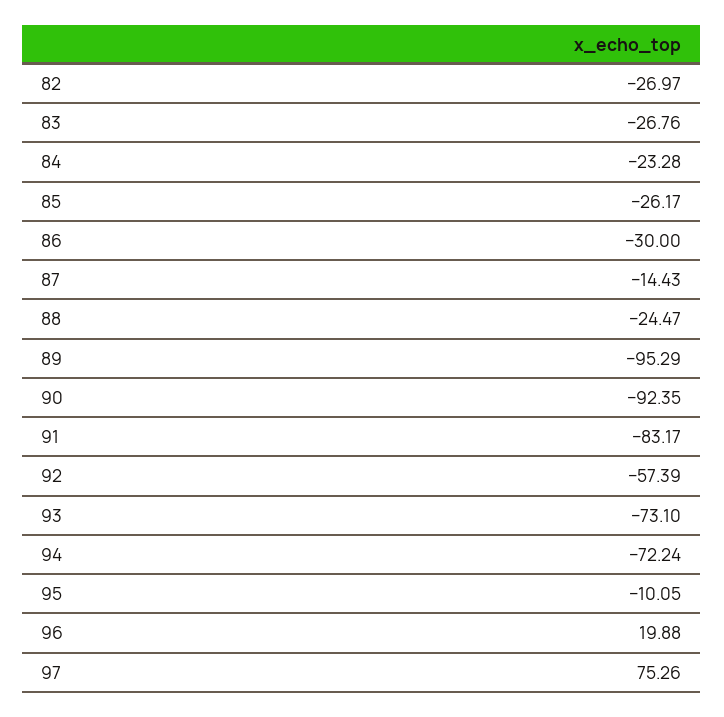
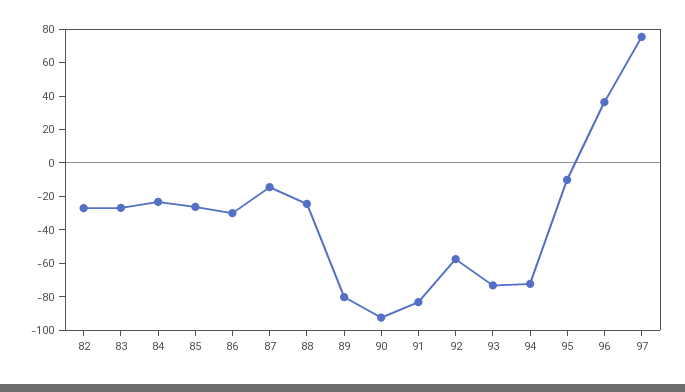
  {
    "82": -26.97,
    "83": -26.76,
    "84": -23.28,
    "85": -26.17,
    "86": -30,
    "87": -14.43,
    "88": -24.47,
-   "89": -95.29,
+   "89": -80,
    "90": -92.35,
    "91": -83.17,
    "92": -57.39,
    "93": -73.1,
    "94": -72.24,
    "95": -10.05,
-   "96": 19.88,
+   "96": 35,
    "97": 75.26
  }

